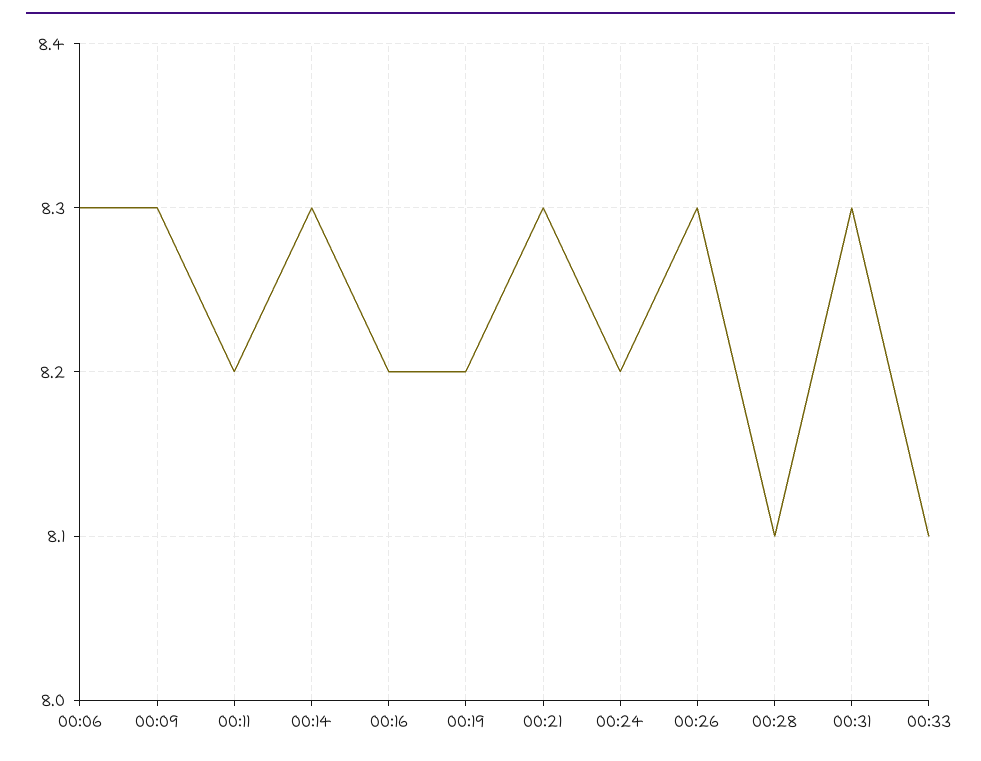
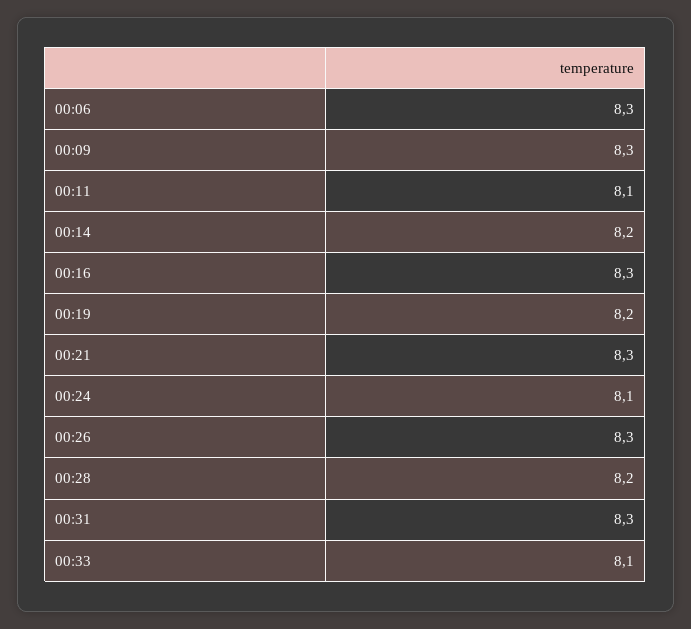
  {
    "00:06": 8.3,
    "00:09": 8.3,
-   "00:11": 8.2,
+   "00:11": 8.1,
-   "00:14": 8.3,
+   "00:14": 8.2,
-   "00:16": 8.2,
+   "00:16": 8.3,
    "00:19": 8.2,
    "00:21": 8.3,
-   "00:24": 8.2,
+   "00:24": 8.1,
    "00:26": 8.3,
-   "00:28": 8.1,
+   "00:28": 8.2,
    "00:31": 8.3,
    "00:33": 8.1
  }

